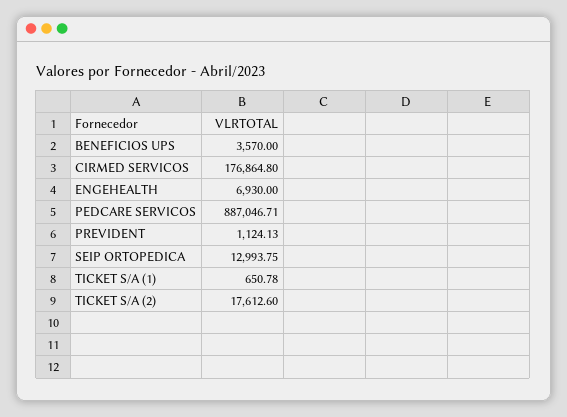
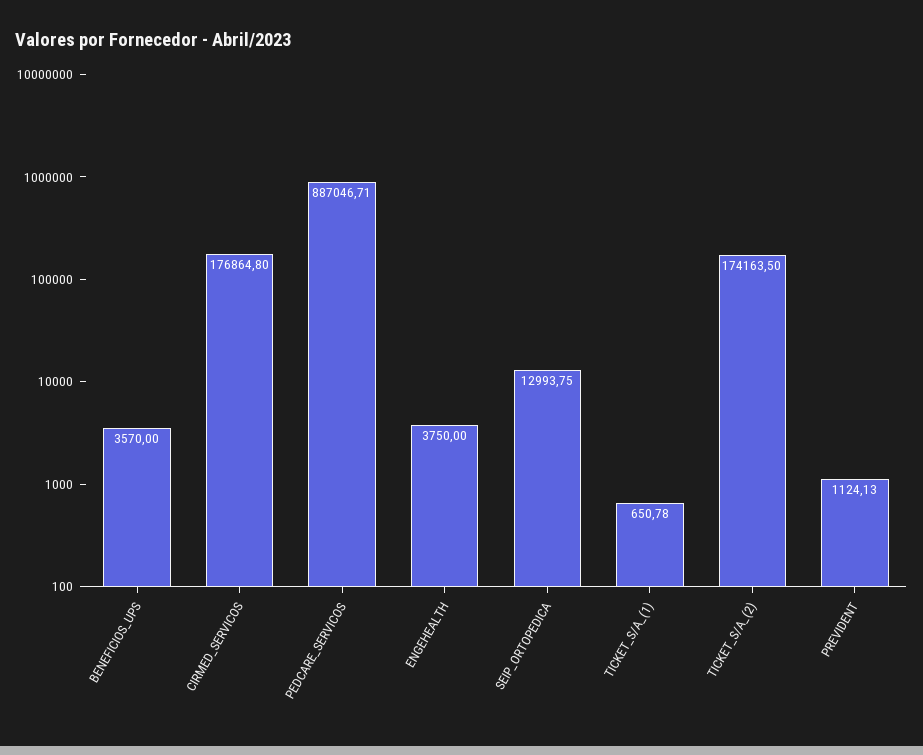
  {
    "BENEFICIOS UPS": 3570,
    "CIRMED SERVICOS": 176864.8,
-   "ENGEHEALTH": 6930,
+   "ENGEHEALTH": 3750,
    "PEDCARE SERVICOS": 887046.71,
    "PREVIDENT": 1124.13,
    "SEIP ORTOPEDICA": 12993.75,
    "TICKET S/A (1)": 650.78,
-   "TICKET S/A (2)": 17612.6
+   "TICKET S/A (2)": 174163.5
  }

